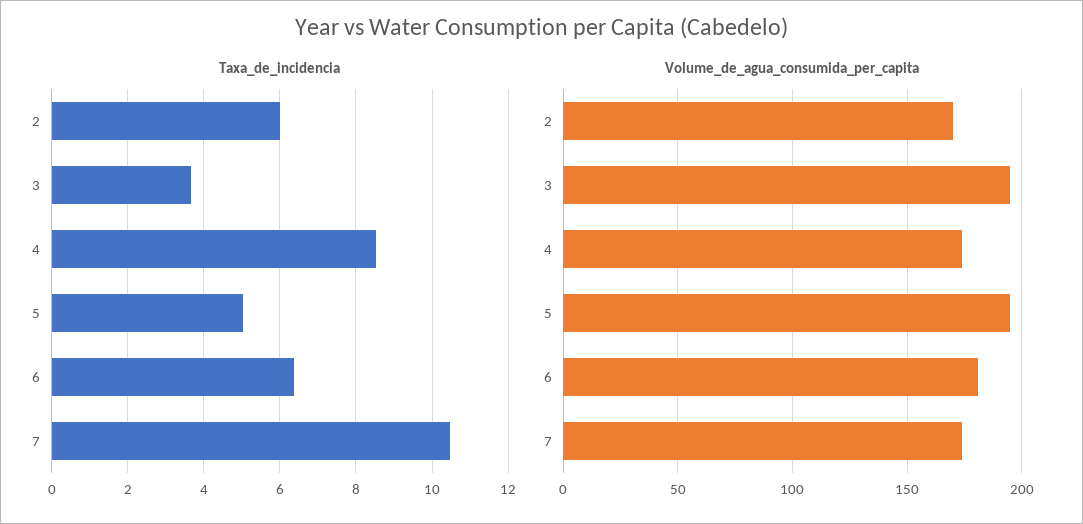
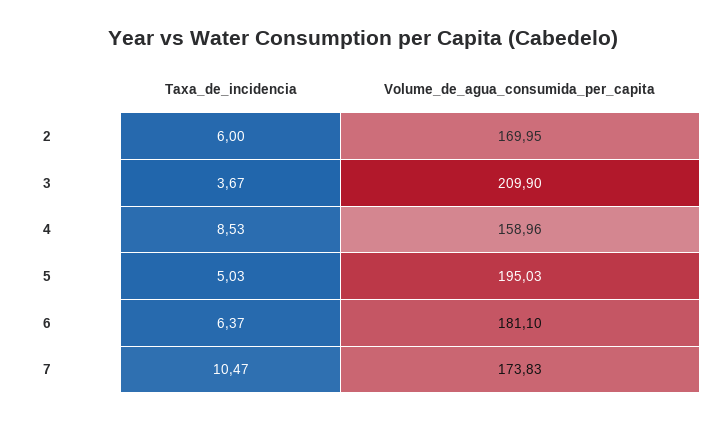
  {
    "Taxa_de_incidencia": {
      "2": 6,
      "3": 3.67,
      "4": 8.53,
      "5": 5.03,
      "6": 6.37,
      "7": 10.47
    },
    "Volume_de_agua_consumida_per_capita": {
      "2": 169.95,
-     "3": 195,
+     "3": 209.9,
-     "4": 175,
+     "4": 158.96,
      "5": 195.03,
      "6": 181.1,
      "7": 173.83
    }
  }

